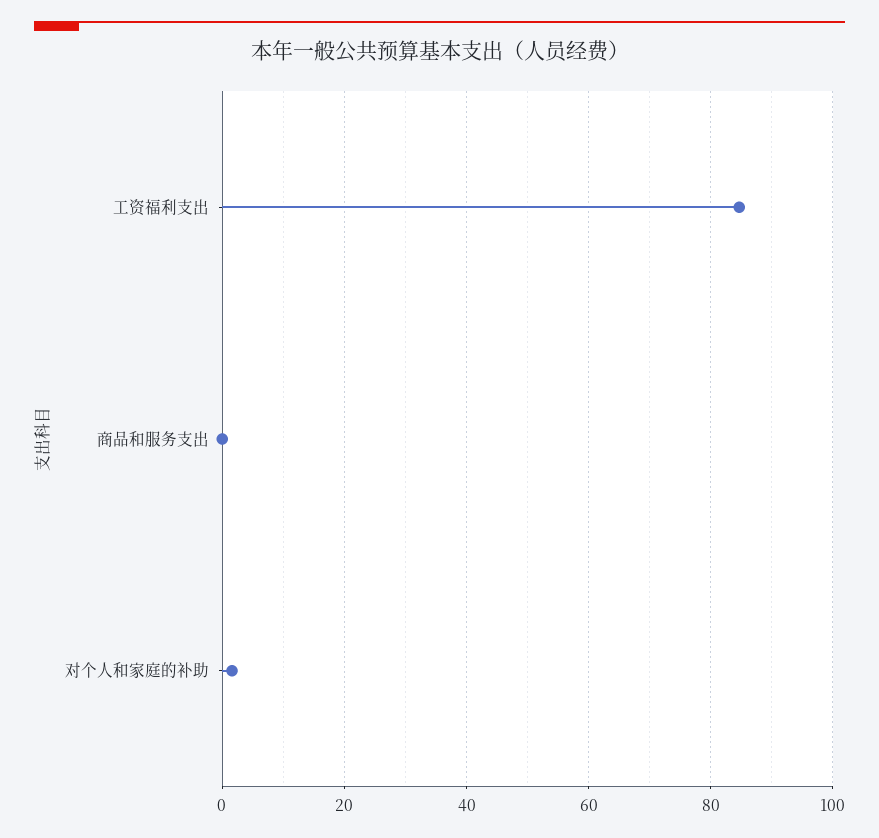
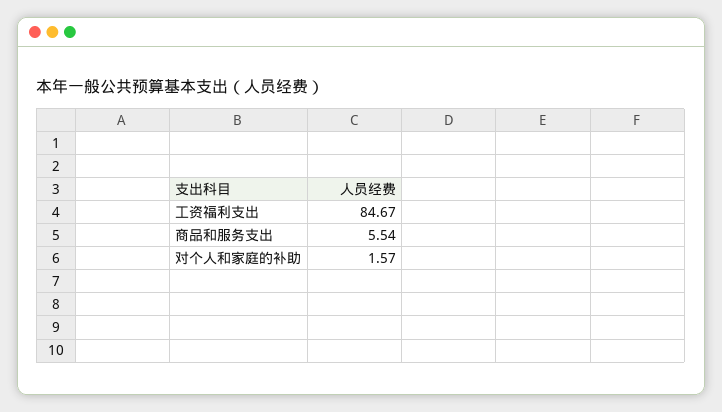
  {
    "工资福利支出": 84.67,
-   "商品和服务支出": 0,
+   "商品和服务支出": 5.54,
    "对个人和家庭的补助": 1.57
  }

